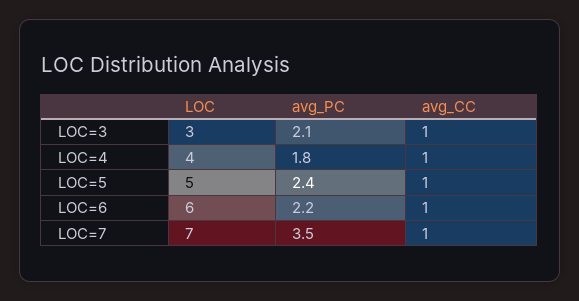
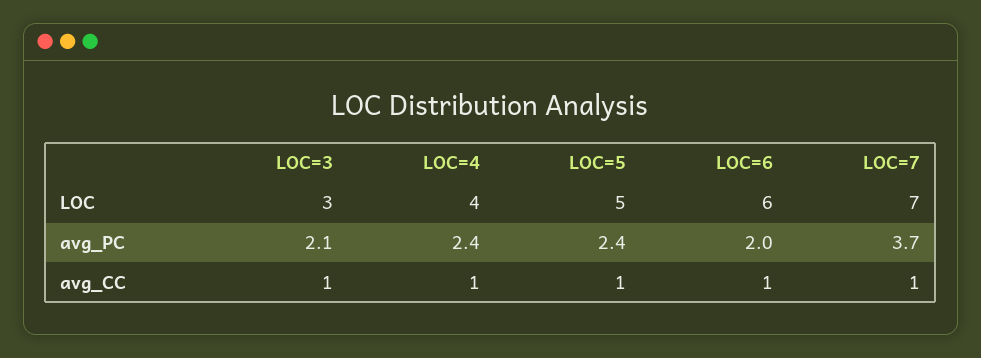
  {
    "LOC": {
      "LOC=3": 3,
      "LOC=4": 4,
      "LOC=5": 5,
      "LOC=6": 6,
      "LOC=7": 7
    },
    "avg_PC": {
      "LOC=3": 2.1,
-     "LOC=4": 1.8,
+     "LOC=4": 2.4,
      "LOC=5": 2.4,
-     "LOC=6": 2.2,
+     "LOC=6": 2,
-     "LOC=7": 3.5
+     "LOC=7": 3.7
    },
    "avg_CC": {
      "LOC=3": 1,
      "LOC=4": 1,
      "LOC=5": 1,
      "LOC=6": 1,
      "LOC=7": 1
    }
  }

